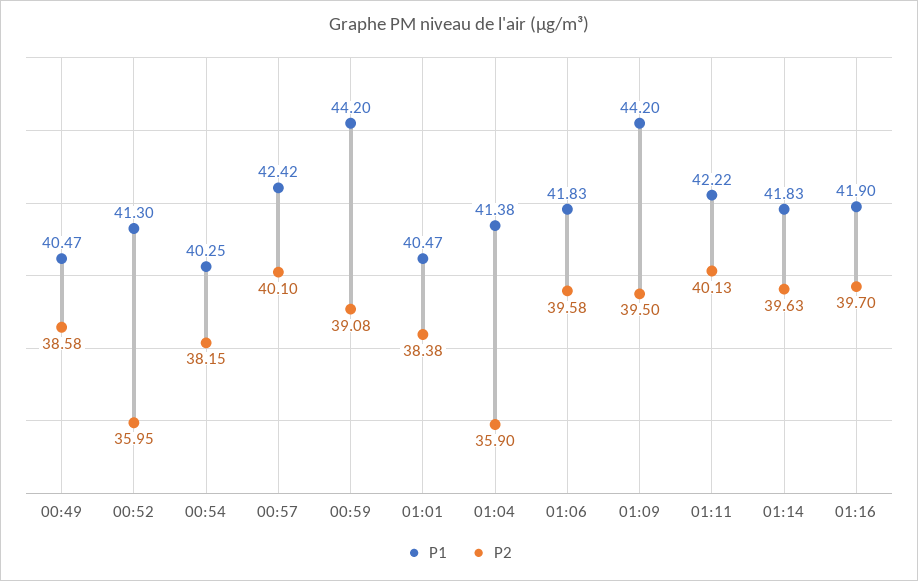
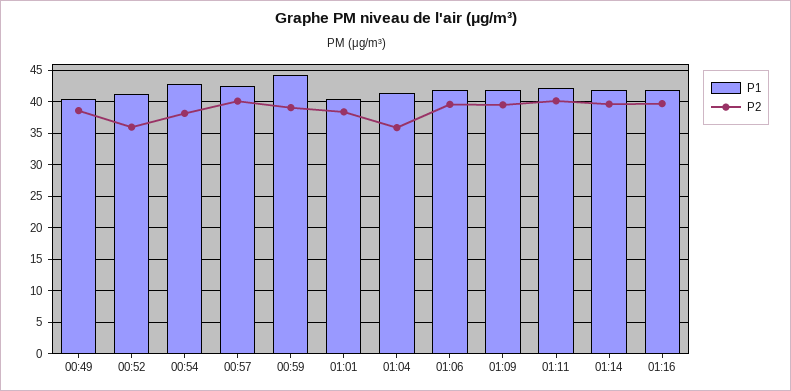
  {
    "P1": {
      "00:49": 40.47,
      "00:52": 41.3,
-     "00:54": 40.25,
+     "00:54": 43,
      "00:57": 42.42,
      "00:59": 44.2,
      "01:01": 40.47,
      "01:04": 41.38,
      "01:06": 41.83,
-     "01:09": 44.2,
+     "01:09": 42,
      "01:11": 42.22,
      "01:14": 41.83,
      "01:16": 41.9
    },
    "P2": {
      "00:49": 38.58,
      "00:52": 35.95,
      "00:54": 38.15,
      "00:57": 40.1,
      "00:59": 39.08,
      "01:01": 38.38,
      "01:04": 35.9,
      "01:06": 39.58,
      "01:09": 39.5,
      "01:11": 40.13,
      "01:14": 39.63,
      "01:16": 39.7
    }
  }

